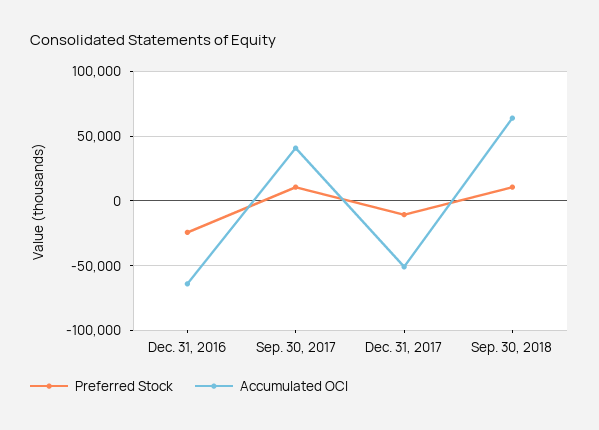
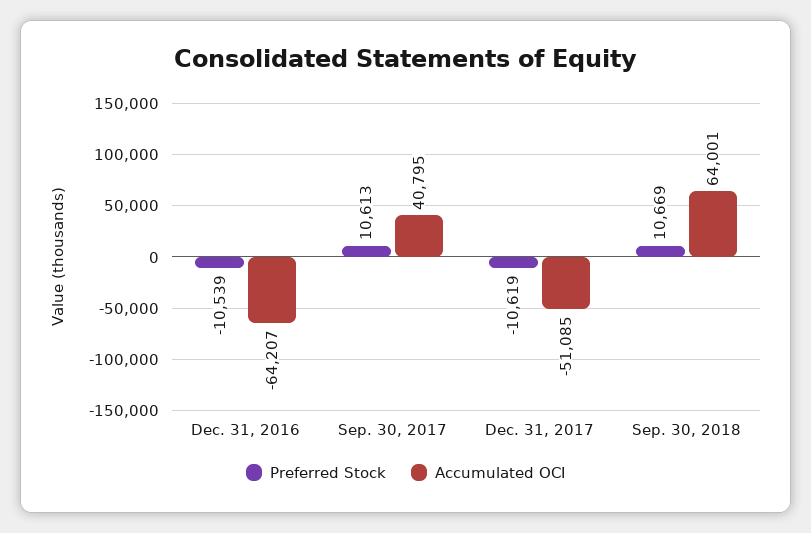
  {
    "Preferred Stock": {
-     "Dec. 31, 2016": -25000,
+     "Dec. 31, 2016": -10539,
      "Sep. 30, 2017": 10613,
      "Dec. 31, 2017": -10619,
      "Sep. 30, 2018": 10669
    },
    "Accumulated OCI": {
      "Dec. 31, 2016": -64207,
      "Sep. 30, 2017": 40795,
      "Dec. 31, 2017": -51085,
      "Sep. 30, 2018": 64001
    }
  }

